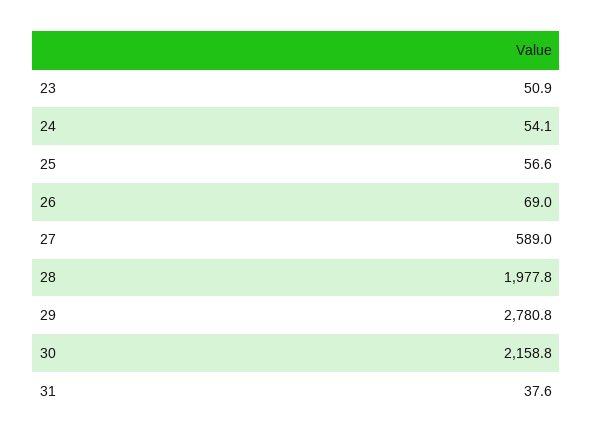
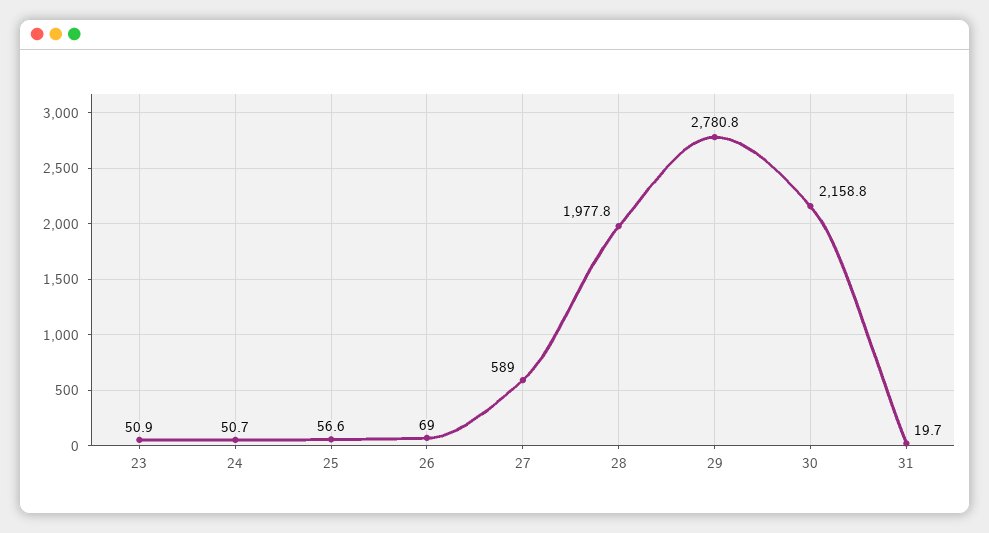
  {
    "23": 50.9,
-   "24": 54.1,
+   "24": 50.7,
    "25": 56.6,
    "26": 69,
    "27": 589,
    "28": 1977.8,
    "29": 2780.8,
    "30": 2158.8,
-   "31": 37.6
+   "31": 19.7
  }

